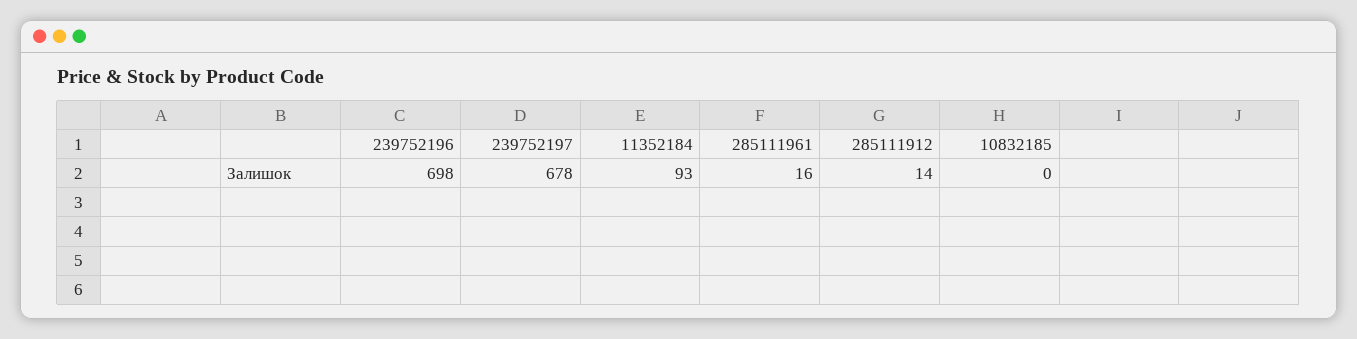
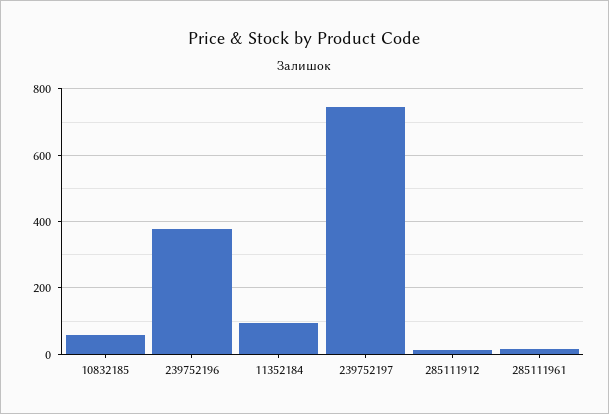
  {
-   "239752196": 698,
+   "239752196": 380,
-   "239752197": 678,
+   "239752197": 740,
    "11352184": 93,
    "285111961": 16,
    "285111912": 14,
-   "10832185": 0
+   "10832185": 60
  }

